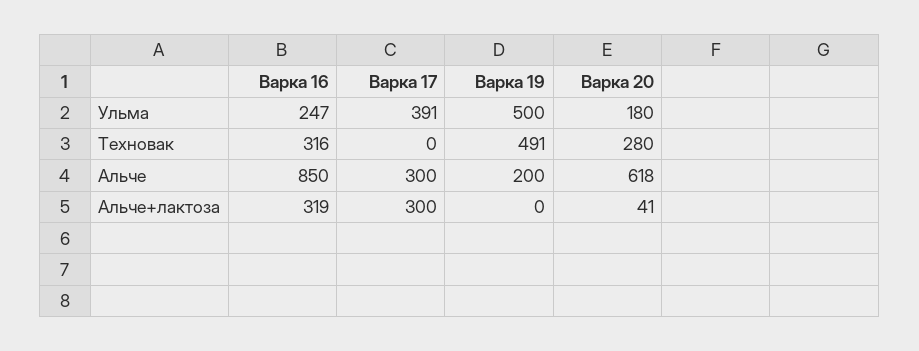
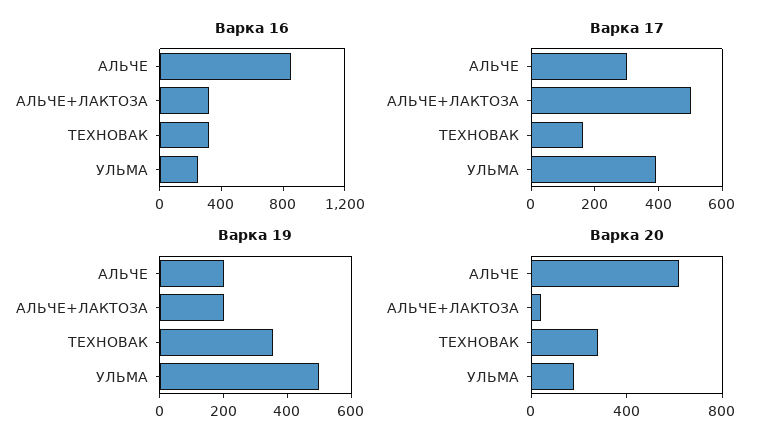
  {
    "Варка 16": {
      "Ульма": 247,
      "Техновак": 316,
      "Альче": 850,
      "Альче+лактоза": 319
    },
    "Варка 17": {
      "Ульма": 391,
-     "Техновак": 0,
+     "Техновак": 150,
      "Альче": 300,
-     "Альче+лактоза": 300
+     "Альче+лактоза": 500
    },
    "Варка 19": {
      "Ульма": 500,
-     "Техновак": 491,
+     "Техновак": 350,
      "Альче": 200,
-     "Альче+лактоза": 0
+     "Альче+лактоза": 200
    },
    "Варка 20": {
      "Ульма": 180,
      "Техновак": 280,
      "Альче": 618,
      "Альче+лактоза": 41
    }
  }

